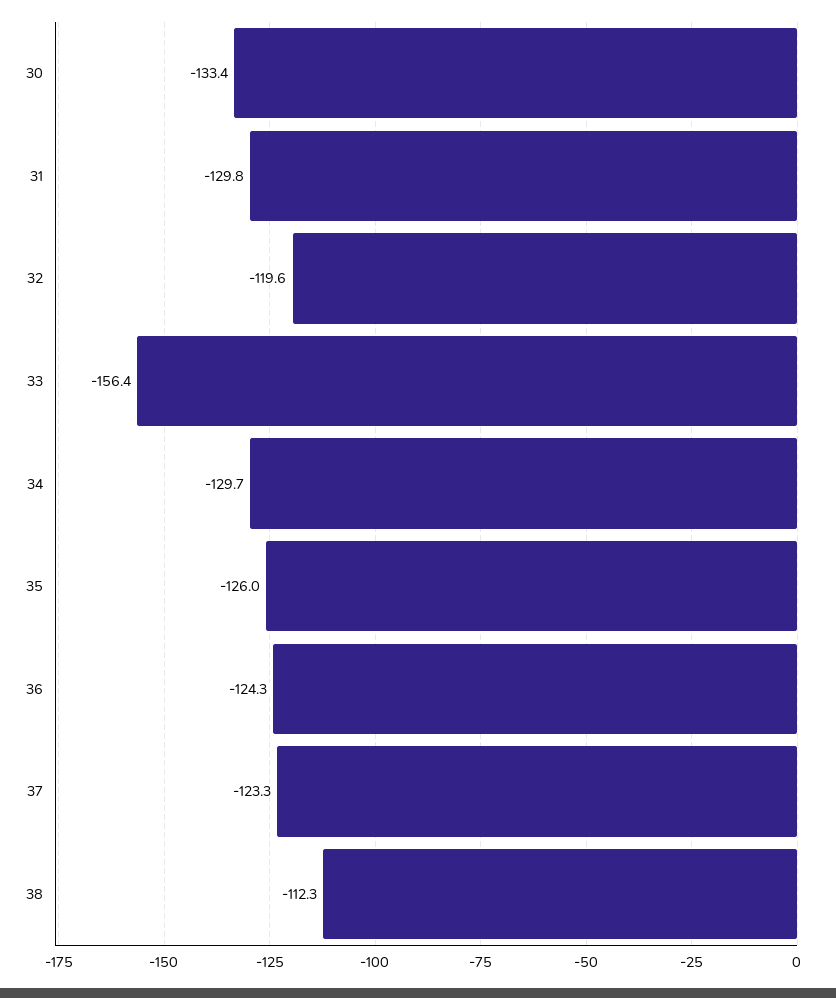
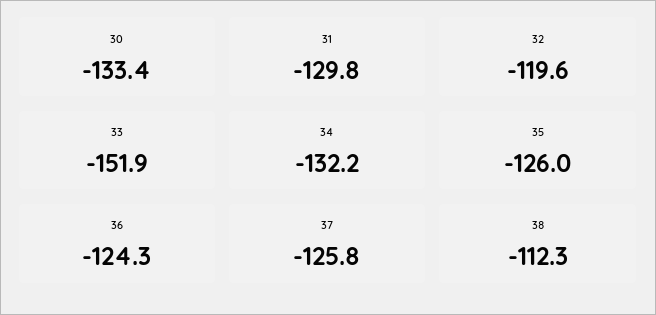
  {
    "30": -133.4,
    "31": -129.8,
    "32": -119.6,
-   "33": -156.4,
+   "33": -151.9,
-   "34": -129.7,
+   "34": -132.2,
    "35": -126,
    "36": -124.3,
-   "37": -123.3,
+   "37": -125.8,
    "38": -112.3
  }

